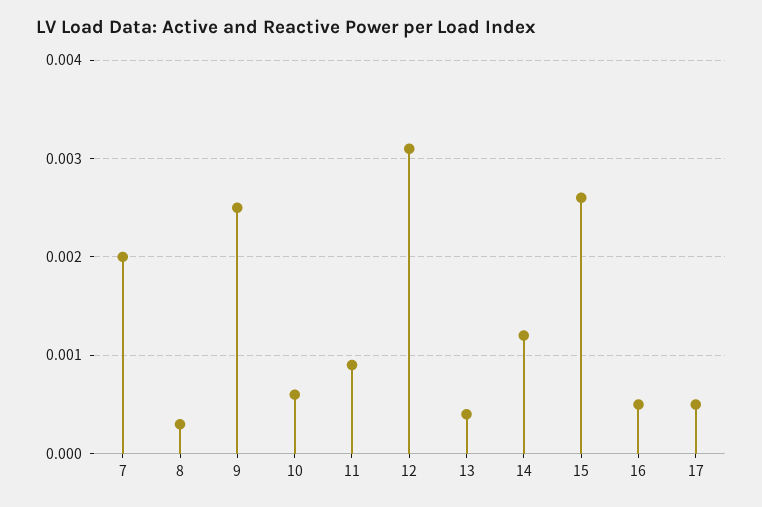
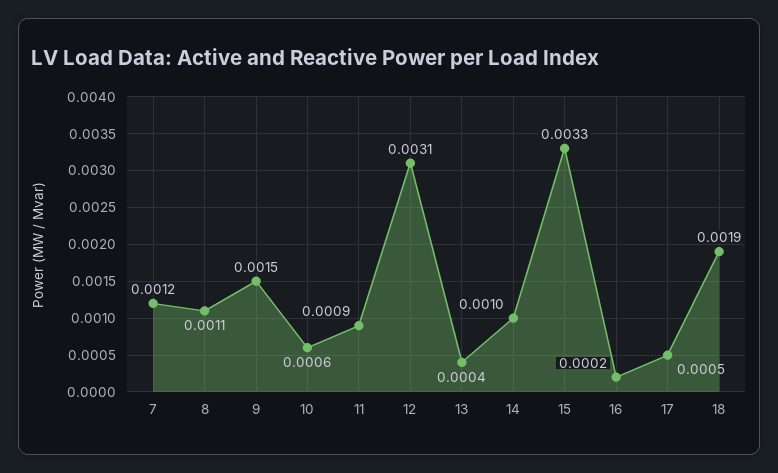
  {
-   "7": 0.002,
+   "7": 0.0012,
-   "8": 0.0003,
+   "8": 0.0011,
-   "9": 0.0025,
+   "9": 0.0015,
    "10": 0.0006,
    "11": 0.0009,
    "12": 0.0031,
    "13": 0.0004,
-   "14": 0.0012,
+   "14": 0.001,
-   "15": 0.0026,
+   "15": 0.0033,
-   "16": 0.0005,
+   "16": 0.0002,
-   "17": 0.0005
+   "17": 0.0005,
+   "18": 0.0019
  }

